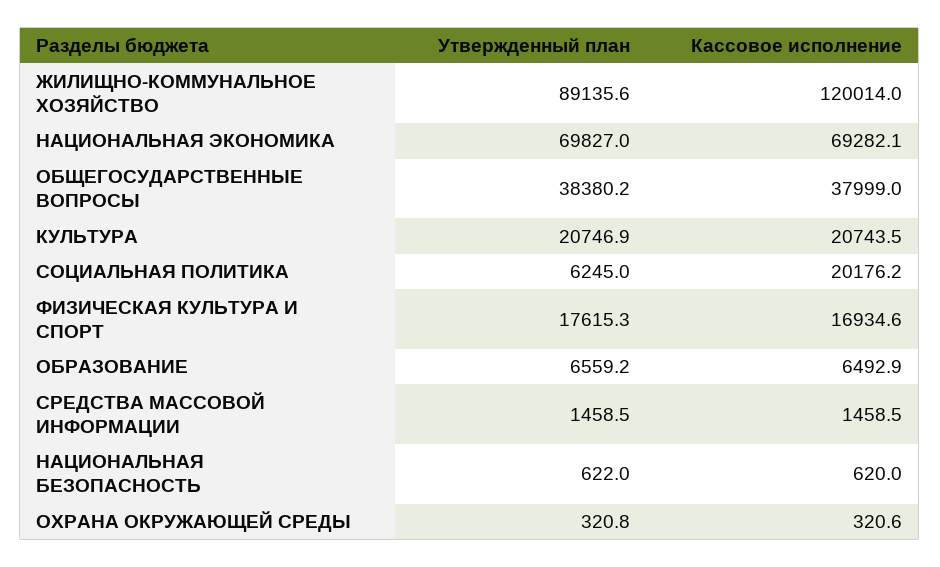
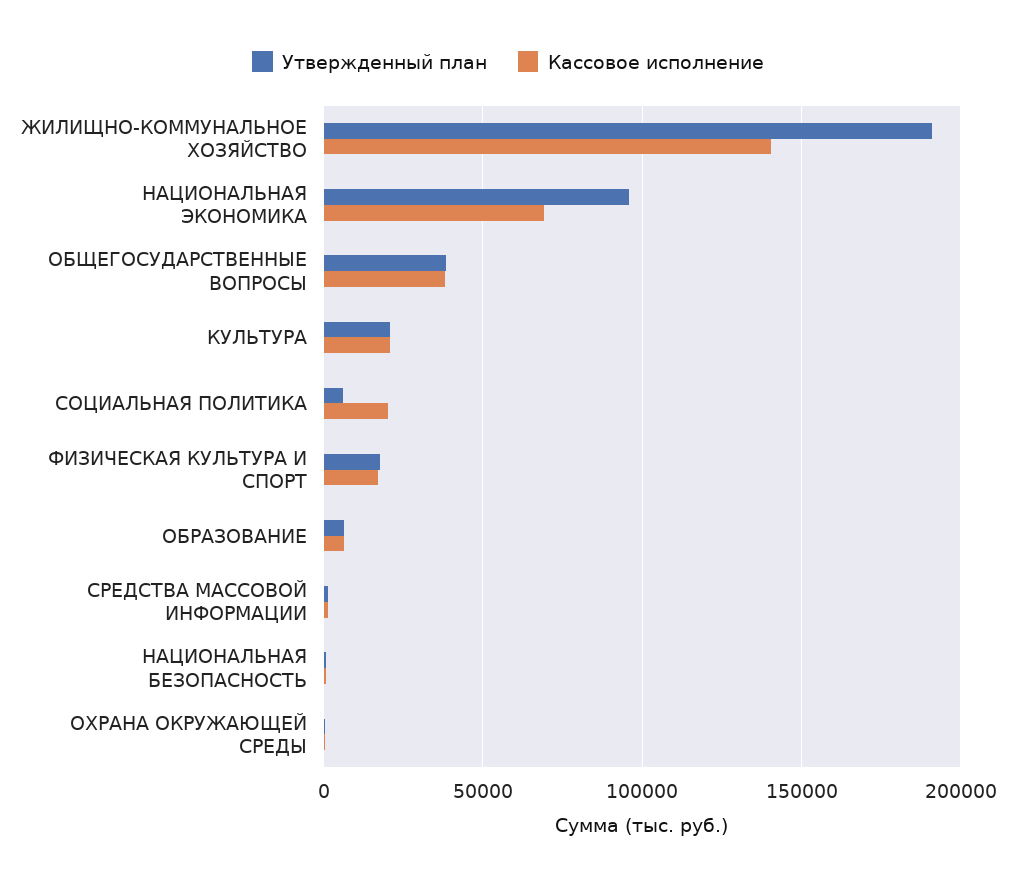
  {
    "Утвержденный план": {
-     "ЖИЛИЩНО-КОММУНАЛЬНОЕ ХОЗЯЙСТВО": 89135.6,
+     "ЖИЛИЩНО-КОММУНАЛЬНОЕ ХОЗЯЙСТВО": 190000,
-     "НАЦИОНАЛЬНАЯ ЭКОНОМИКА": 69827,
+     "НАЦИОНАЛЬНАЯ ЭКОНОМИКА": 95000,
      "ОБЩЕГОСУДАРСТВЕННЫЕ ВОПРОСЫ": 38380.2,
      "КУЛЬТУРА": 20746.9,
      "СОЦИАЛЬНАЯ ПОЛИТИКА": 6245,
      "ФИЗИЧЕСКАЯ КУЛЬТУРА И СПОРТ": 17615.3,
      "ОБРАЗОВАНИЕ": 6559.2,
      "СРЕДСТВА МАССОВОЙ ИНФОРМАЦИИ": 1458.5,
      "НАЦИОНАЛЬНАЯ БЕЗОПАСНОСТЬ": 622,
      "ОХРАНА ОКРУЖАЮЩЕЙ СРЕДЫ": 320.8
    },
    "Кассовое исполнение": {
-     "ЖИЛИЩНО-КОММУНАЛЬНОЕ ХОЗЯЙСТВО": 120014,
+     "ЖИЛИЩНО-КОММУНАЛЬНОЕ ХОЗЯЙСТВО": 140000,
      "НАЦИОНАЛЬНАЯ ЭКОНОМИКА": 69282.1,
      "ОБЩЕГОСУДАРСТВЕННЫЕ ВОПРОСЫ": 37999,
      "КУЛЬТУРА": 20743.5,
      "СОЦИАЛЬНАЯ ПОЛИТИКА": 20176.2,
      "ФИЗИЧЕСКАЯ КУЛЬТУРА И СПОРТ": 16934.6,
      "ОБРАЗОВАНИЕ": 6492.9,
      "СРЕДСТВА МАССОВОЙ ИНФОРМАЦИИ": 1458.5,
      "НАЦИОНАЛЬНАЯ БЕЗОПАСНОСТЬ": 620,
      "ОХРАНА ОКРУЖАЮЩЕЙ СРЕДЫ": 320.6
    }
  }

